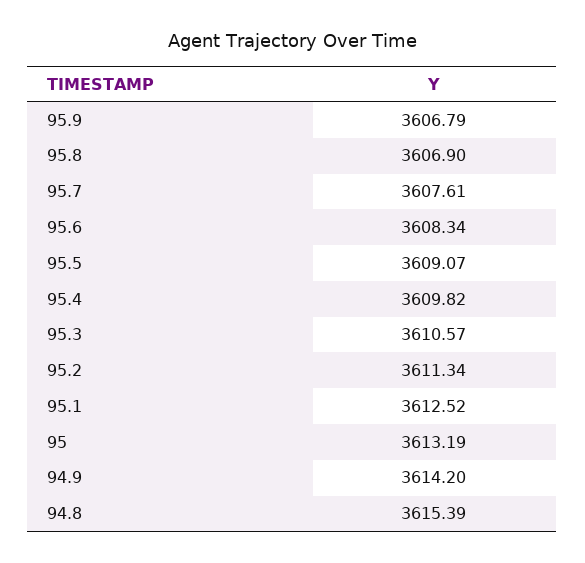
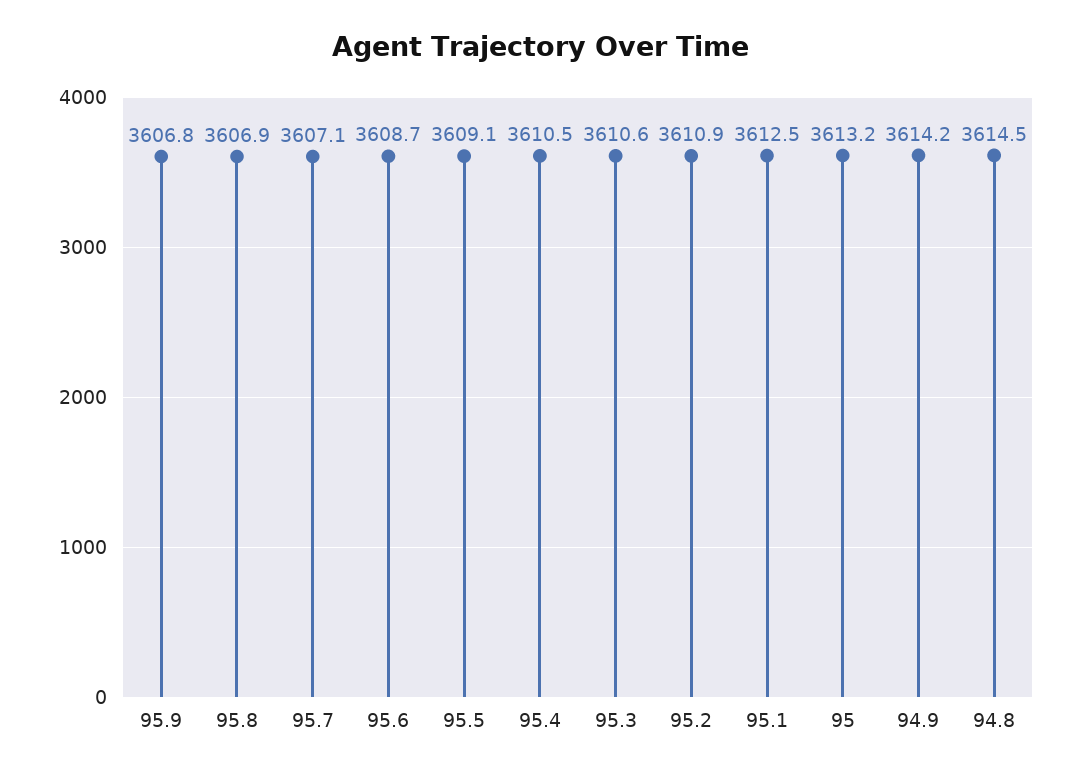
  {
    "95.9": 3606.79,
    "95.8": 3606.9,
-   "95.7": 3607.61,
+   "95.7": 3607.1,
-   "95.6": 3608.34,
+   "95.6": 3608.7,
    "95.5": 3609.07,
-   "95.4": 3609.82,
+   "95.4": 3610.5,
    "95.3": 3610.57,
-   "95.2": 3611.34,
+   "95.2": 3610.9,
    "95.1": 3612.52,
    "95": 3613.19,
    "94.9": 3614.2,
-   "94.8": 3615.39
+   "94.8": 3614.5
  }

